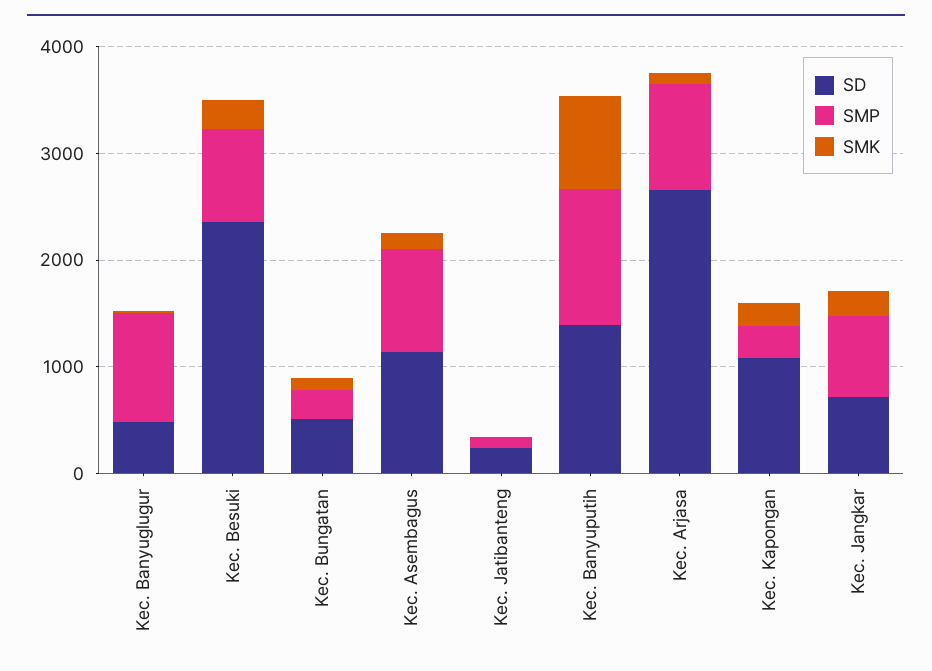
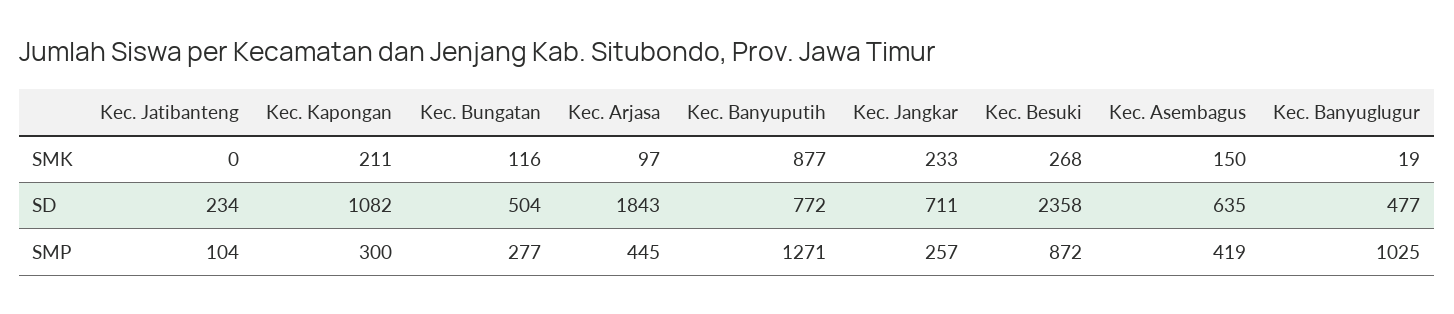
  {
    "SD": {
      "Kec. Banyuglugur": 477,
      "Kec. Besuki": 2358,
      "Kec. Bungatan": 504,
-     "Kec. Asembagus": 1200,
+     "Kec. Asembagus": 635,
      "Kec. Jatibanteng": 234,
-     "Kec. Banyuputih": 1400,
+     "Kec. Banyuputih": 772,
-     "Kec. Arjasa": 2600,
+     "Kec. Arjasa": 1843,
      "Kec. Kapongan": 1082,
      "Kec. Jangkar": 711
    },
    "SMP": {
      "Kec. Banyuglugur": 1025,
      "Kec. Besuki": 872,
      "Kec. Bungatan": 277,
-     "Kec. Asembagus": 1000,
+     "Kec. Asembagus": 419,
      "Kec. Jatibanteng": 104,
      "Kec. Banyuputih": 1271,
-     "Kec. Arjasa": 1000,
+     "Kec. Arjasa": 445,
      "Kec. Kapongan": 300,
-     "Kec. Jangkar": 800
+     "Kec. Jangkar": 257
    },
    "SMK": {
      "Kec. Banyuglugur": 19,
      "Kec. Besuki": 268,
      "Kec. Bungatan": 116,
      "Kec. Asembagus": 150,
      "Kec. Jatibanteng": 0,
      "Kec. Banyuputih": 877,
      "Kec. Arjasa": 97,
      "Kec. Kapongan": 211,
      "Kec. Jangkar": 233
    }
  }

